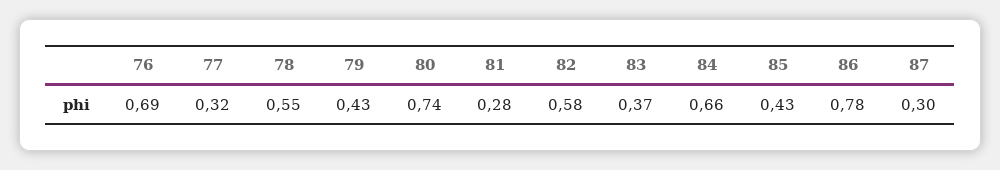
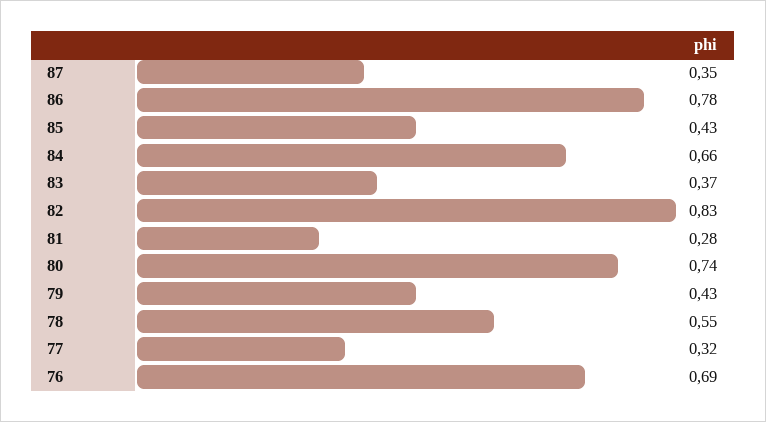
  {
    "76": 0.69,
    "77": 0.32,
    "78": 0.55,
    "79": 0.43,
    "80": 0.74,
    "81": 0.28,
-   "82": 0.58,
+   "82": 0.83,
    "83": 0.37,
    "84": 0.66,
    "85": 0.43,
    "86": 0.78,
-   "87": 0.3
+   "87": 0.35
  }

